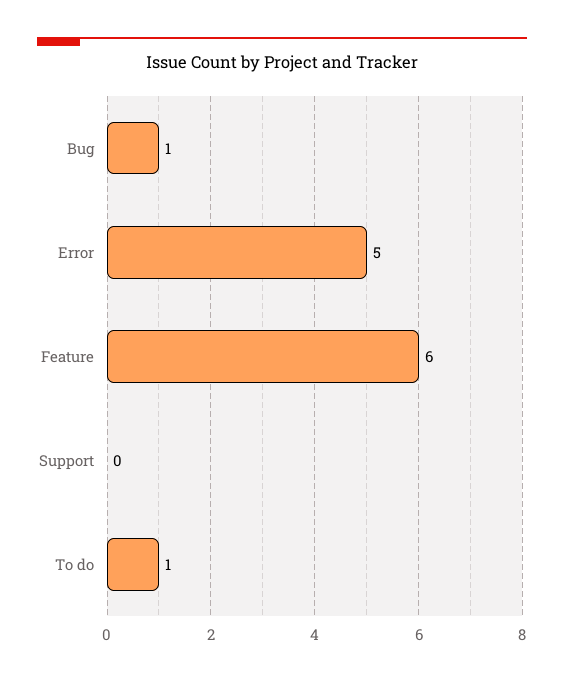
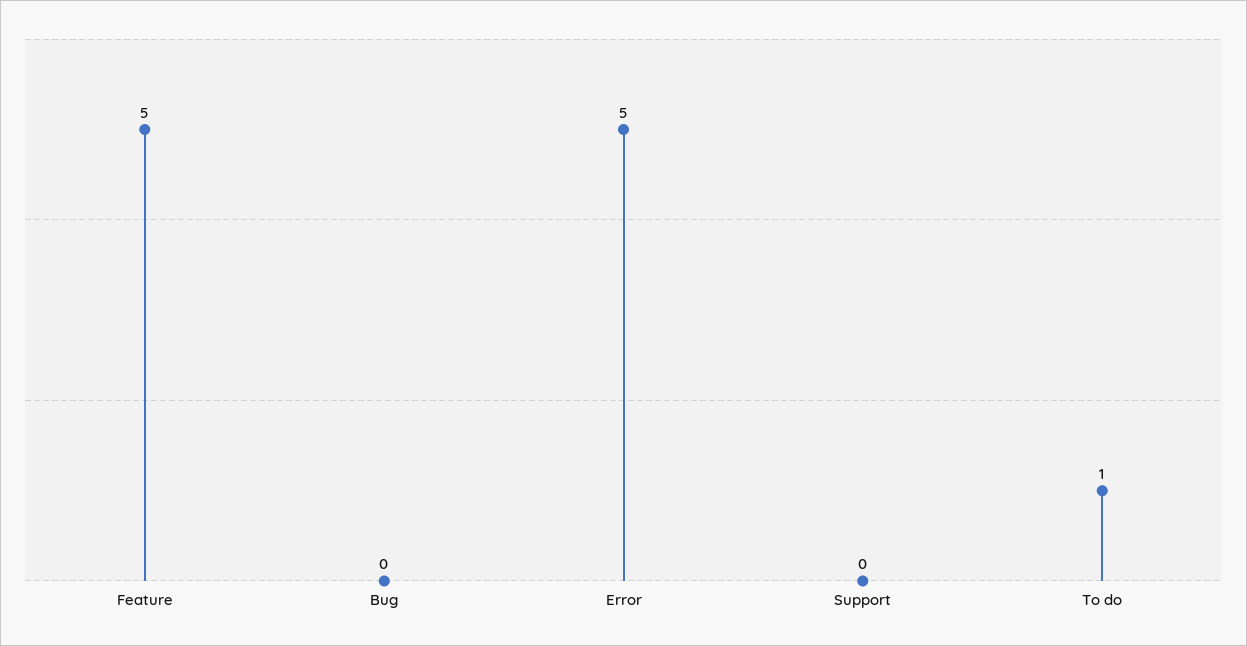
  {
-   "Bug": 1,
+   "Bug": 0,
    "Error": 5,
-   "Feature": 6,
+   "Feature": 5,
    "Support": 0,
    "To do": 1
  }

